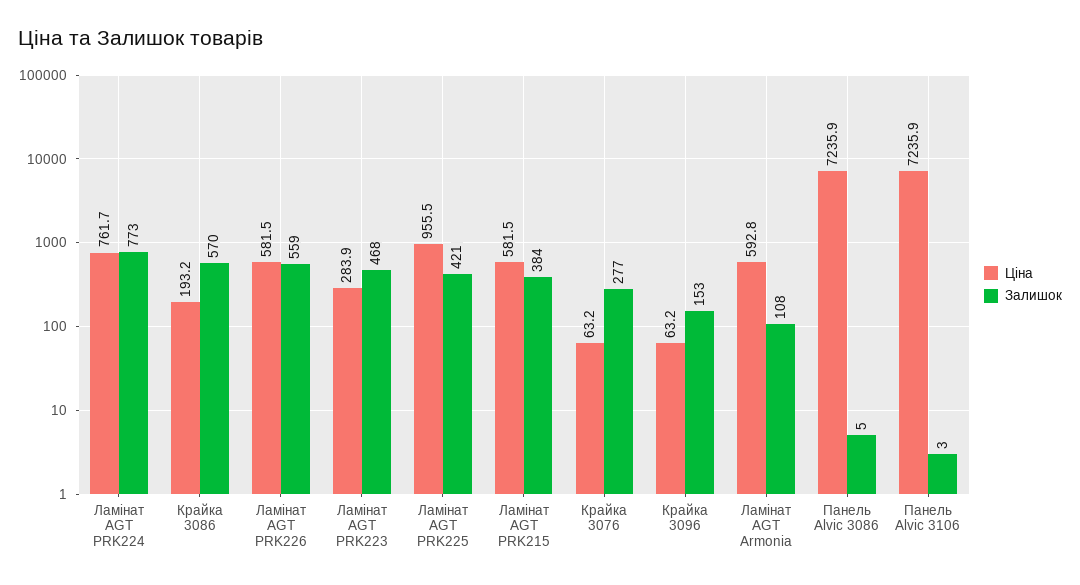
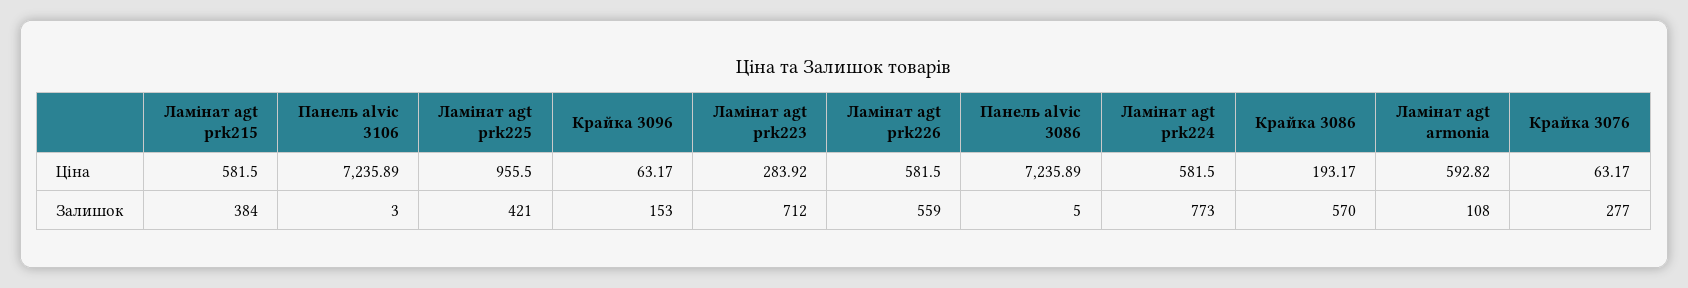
  {
    "Ціна": {
-     "Ламінат AGT PRK224": 761.7,
+     "Ламінат AGT PRK224": 581.5,
      "Крайка 3086": 193.17,
      "Ламінат AGT PRK226": 581.5,
      "Ламінат AGT PRK223": 283.92,
      "Ламінат AGT PRK225": 955.5,
      "Ламінат AGT PRK215": 581.5,
      "Крайка 3076": 63.17,
      "Крайка 3096": 63.17,
      "Ламінат AGT Armonia": 592.82,
      "Панель Alvic 3086": 7235.89,
      "Панель Alvic 3106": 7235.89
    },
    "Залишок": {
      "Ламінат AGT PRK224": 773,
      "Крайка 3086": 570,
      "Ламінат AGT PRK226": 559,
-     "Ламінат AGT PRK223": 468,
+     "Ламінат AGT PRK223": 712,
      "Ламінат AGT PRK225": 421,
      "Ламінат AGT PRK215": 384,
      "Крайка 3076": 277,
      "Крайка 3096": 153,
      "Ламінат AGT Armonia": 108,
      "Панель Alvic 3086": 5,
      "Панель Alvic 3106": 3
    }
  }

